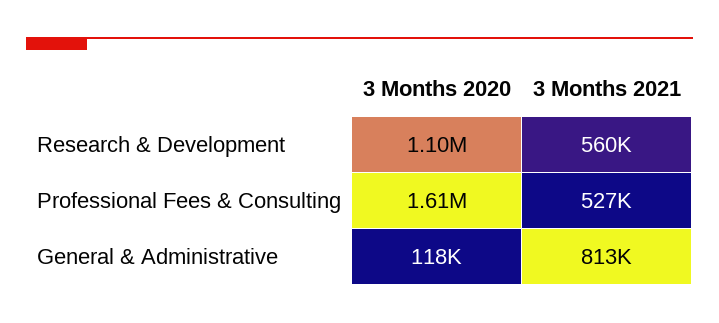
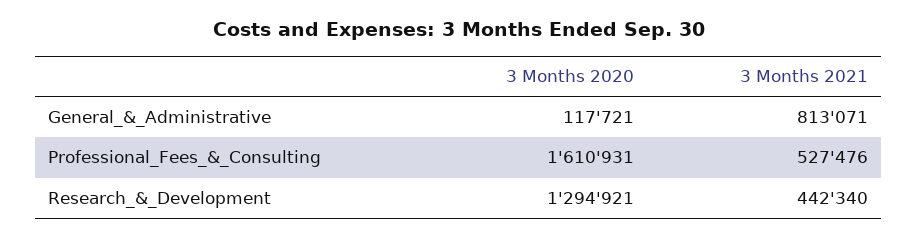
  {
    "3 Months 2020": {
-     "Research & Development": 1100000,
+     "Research & Development": 1294921,
      "Professional Fees & Consulting": 1610931,
      "General & Administrative": 117721
    },
    "3 Months 2021": {
-     "Research & Development": 560000,
+     "Research & Development": 442340,
      "Professional Fees & Consulting": 527476,
      "General & Administrative": 813071
    }
  }

